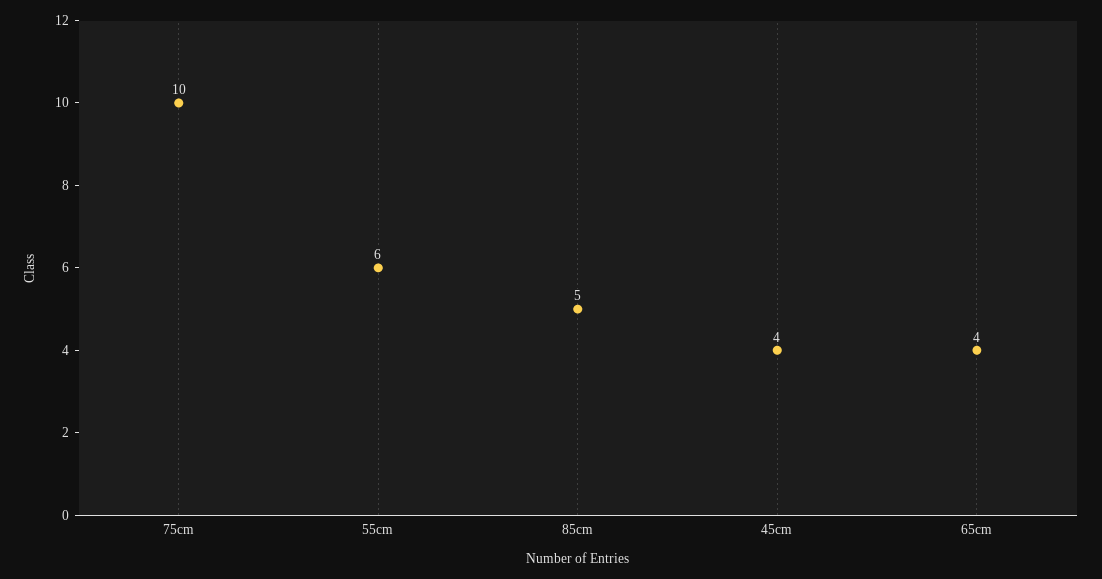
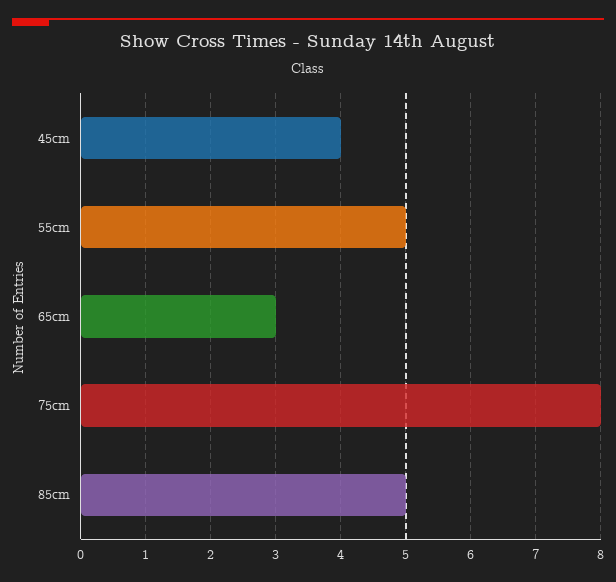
  {
-   "75cm": 10,
+   "75cm": 8,
-   "55cm": 6,
+   "55cm": 5,
    "85cm": 5,
    "45cm": 4,
-   "65cm": 4
+   "65cm": 3
  }

